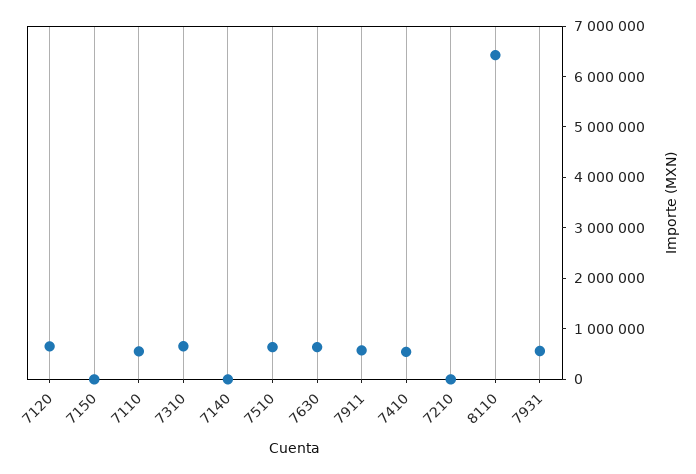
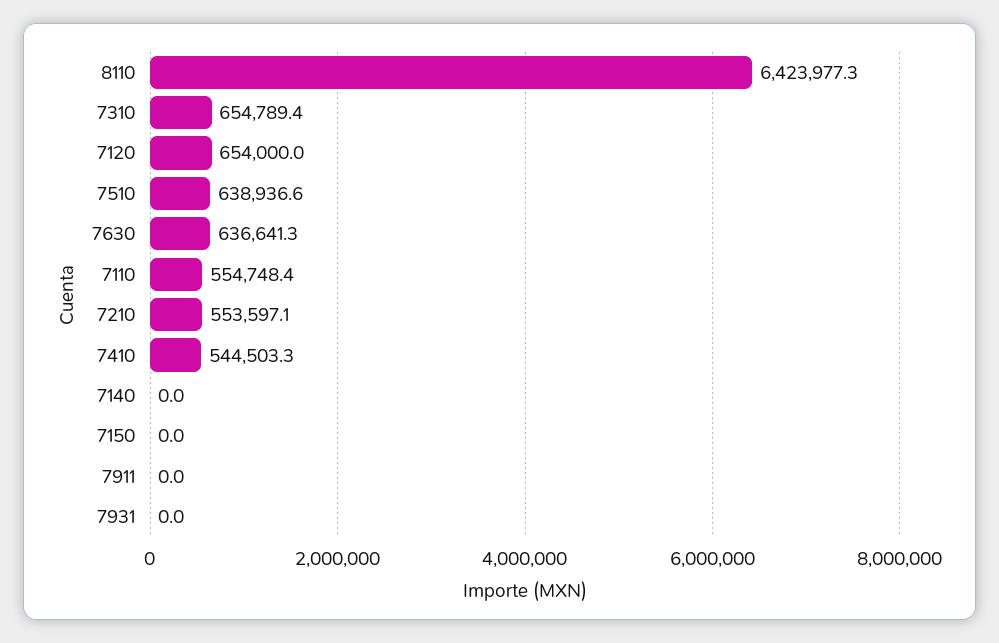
  {
    "7120": 654000,
    "7150": 0,
    "7110": 554748.4,
    "7310": 654789.4,
    "7140": 0,
    "7510": 638936.6,
    "7630": 636641.3,
-   "7911": 600000,
+   "7911": 0,
    "7410": 544503.3,
-   "7210": 0,
+   "7210": 553597.1,
    "8110": 6423977.3,
-   "7931": 600000
+   "7931": 0
  }

